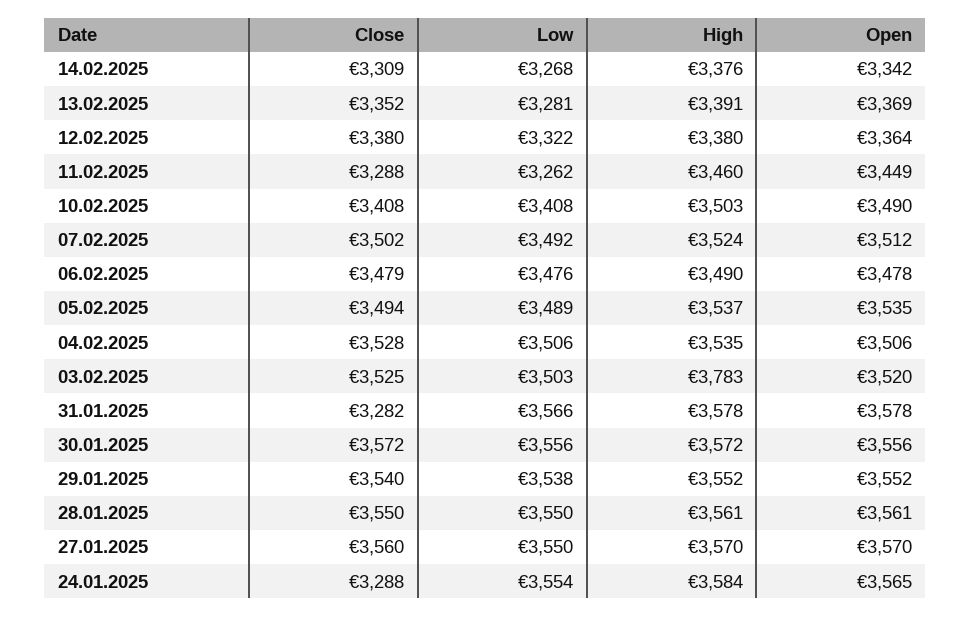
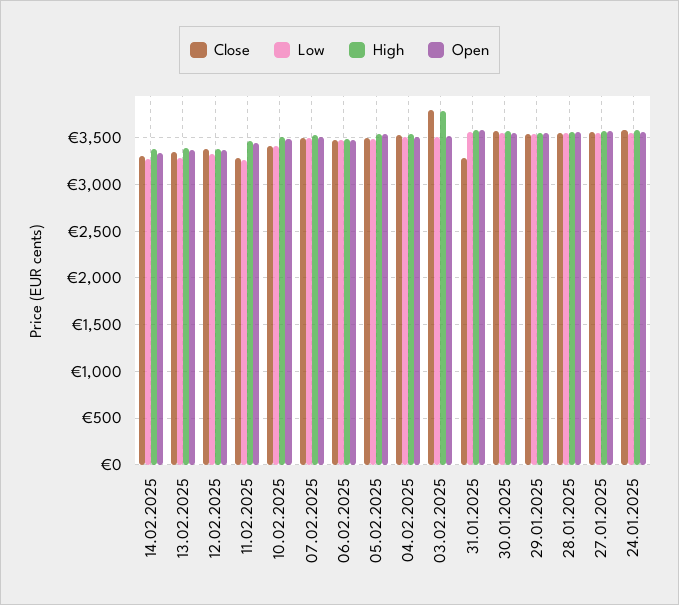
  {
    "Close": {
      "14.02.2025": 3309,
      "13.02.2025": 3352,
      "12.02.2025": 3380,
      "11.02.2025": 3288,
      "10.02.2025": 3408,
      "07.02.2025": 3502,
      "06.02.2025": 3479,
      "05.02.2025": 3494,
      "04.02.2025": 3528,
-     "03.02.2025": 3525,
+     "03.02.2025": 3800,
      "31.01.2025": 3282,
      "30.01.2025": 3572,
      "29.01.2025": 3540,
      "28.01.2025": 3550,
      "27.01.2025": 3560,
-     "24.01.2025": 3288
+     "24.01.2025": 3600
    },
    "Low": {
      "14.02.2025": 3268,
      "13.02.2025": 3281,
      "12.02.2025": 3322,
      "11.02.2025": 3262,
      "10.02.2025": 3408,
      "07.02.2025": 3492,
      "06.02.2025": 3476,
      "05.02.2025": 3489,
      "04.02.2025": 3506,
      "03.02.2025": 3503,
      "31.01.2025": 3566,
      "30.01.2025": 3556,
      "29.01.2025": 3538,
      "28.01.2025": 3550,
      "27.01.2025": 3550,
      "24.01.2025": 3554
    },
    "High": {
      "14.02.2025": 3376,
      "13.02.2025": 3391,
      "12.02.2025": 3380,
      "11.02.2025": 3460,
      "10.02.2025": 3503,
      "07.02.2025": 3524,
      "06.02.2025": 3490,
      "05.02.2025": 3537,
      "04.02.2025": 3535,
      "03.02.2025": 3783,
      "31.01.2025": 3578,
      "30.01.2025": 3572,
      "29.01.2025": 3552,
      "28.01.2025": 3561,
      "27.01.2025": 3570,
      "24.01.2025": 3584
    },
    "Open": {
      "14.02.2025": 3342,
      "13.02.2025": 3369,
      "12.02.2025": 3364,
      "11.02.2025": 3449,
      "10.02.2025": 3490,
      "07.02.2025": 3512,
      "06.02.2025": 3478,
      "05.02.2025": 3535,
      "04.02.2025": 3506,
      "03.02.2025": 3520,
      "31.01.2025": 3578,
      "30.01.2025": 3556,
      "29.01.2025": 3552,
      "28.01.2025": 3561,
      "27.01.2025": 3570,
      "24.01.2025": 3565
    }
  }

